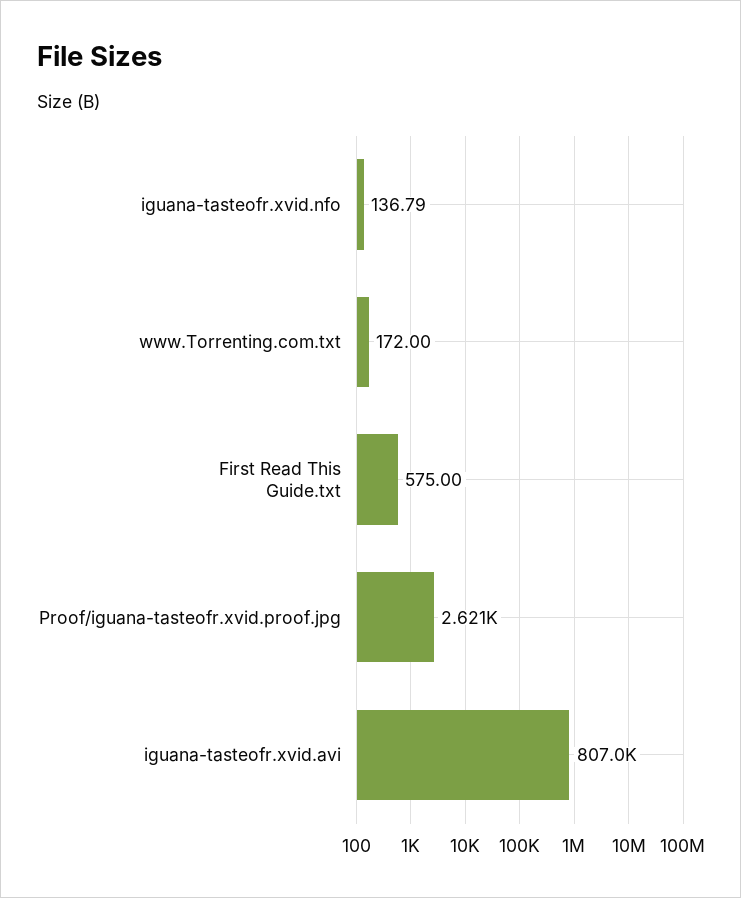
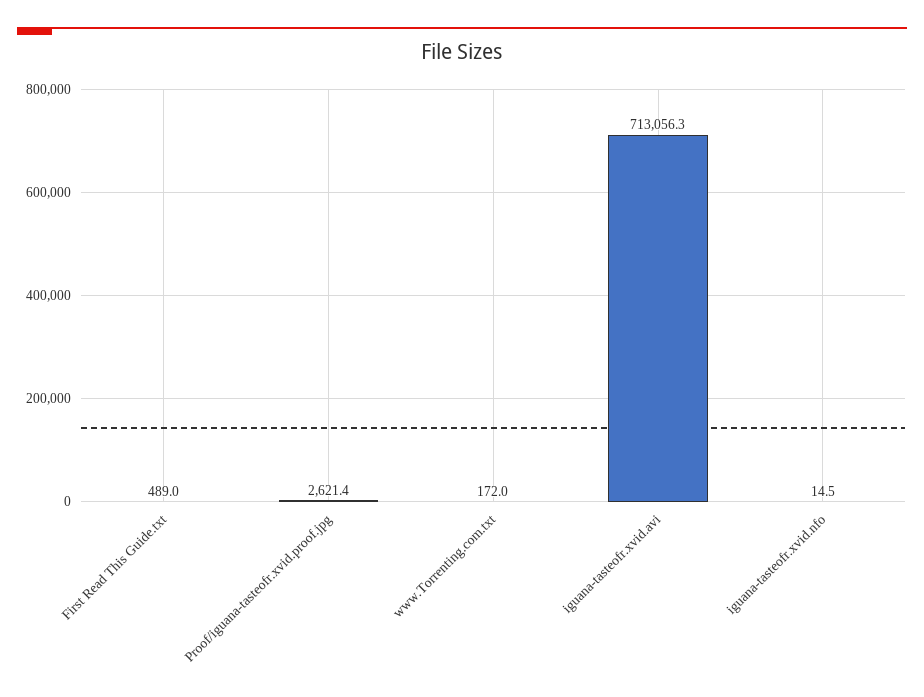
  {
-   "iguana-tasteofr.xvid.nfo": 136.79,
+   "iguana-tasteofr.xvid.nfo": 14.5,
    "www.Torrenting.com.txt": 172,
-   "First Read This Guide.txt": 575,
+   "First Read This Guide.txt": 489,
    "Proof/iguana-tasteofr.xvid.proof.jpg": 2621.4,
-   "iguana-tasteofr.xvid.avi": 807000
+   "iguana-tasteofr.xvid.avi": 713056.3
  }

